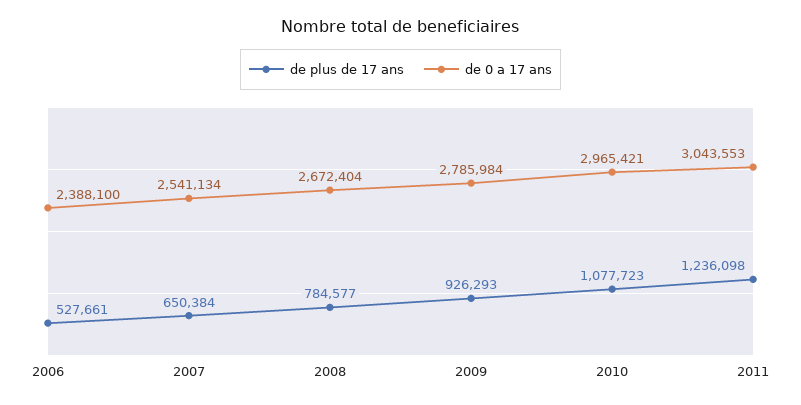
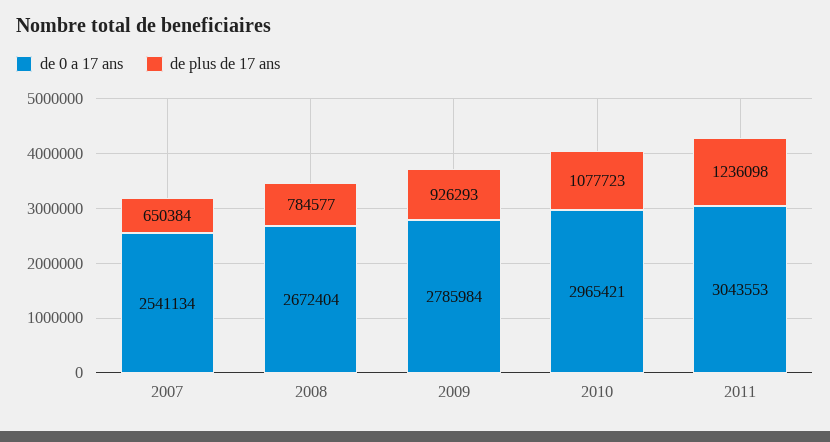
  {
    "de plus de 17 ans": {
-     "2006": 527661,
      "2007": 650384,
      "2008": 784577,
      "2009": 926293,
      "2010": 1077723,
      "2011": 1236098
    },
    "de 0 a 17 ans": {
-     "2006": 2388100,
      "2007": 2541134,
      "2008": 2672404,
      "2009": 2785984,
      "2010": 2965421,
      "2011": 3043553
    }
  }

